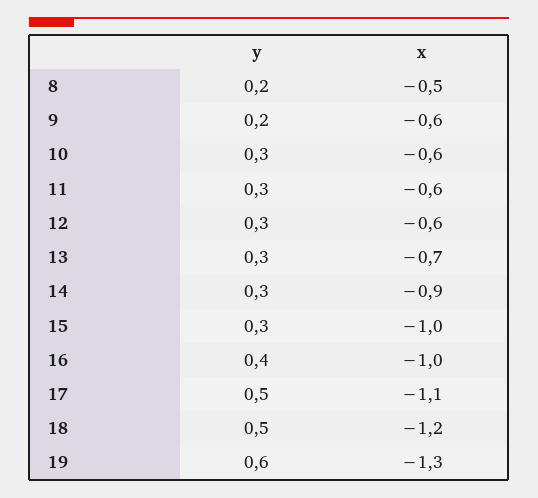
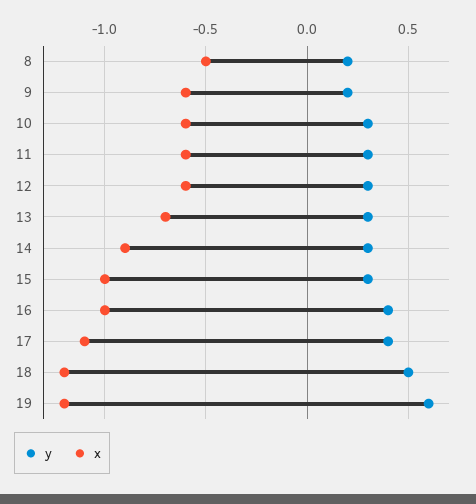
  {
    "y": {
      "8": 0.2,
      "9": 0.2,
      "10": 0.3,
      "11": 0.3,
      "12": 0.3,
      "13": 0.3,
      "14": 0.3,
      "15": 0.3,
      "16": 0.4,
-     "17": 0.5,
+     "17": 0.4,
      "18": 0.5,
      "19": 0.6
    },
    "x": {
      "8": -0.5,
      "9": -0.6,
      "10": -0.6,
      "11": -0.6,
      "12": -0.6,
      "13": -0.7,
      "14": -0.9,
      "15": -1,
      "16": -1,
      "17": -1.1,
      "18": -1.2,
-     "19": -1.3
+     "19": -1.2
    }
  }

